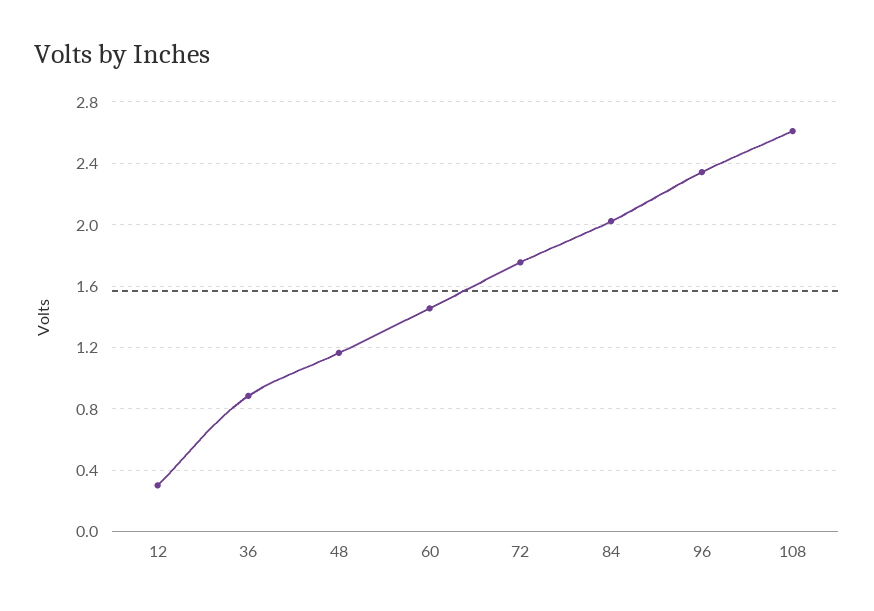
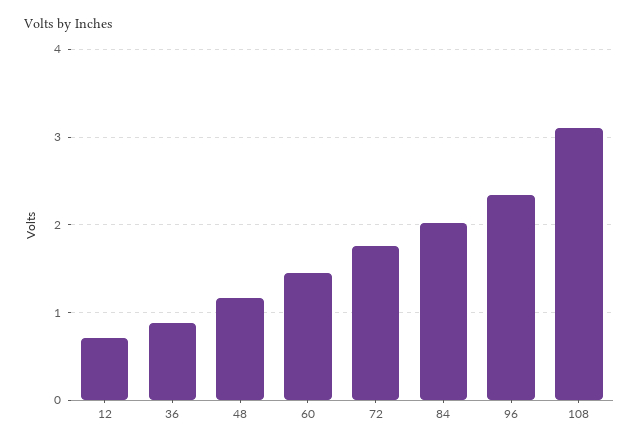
  {
-   "12": 0.3,
+   "12": 0.7,
    "36": 0.9,
    "48": 1.15,
    "60": 1.45,
    "72": 1.75,
    "84": 2,
    "96": 2.35,
-   "108": 2.6
+   "108": 3.1
  }

